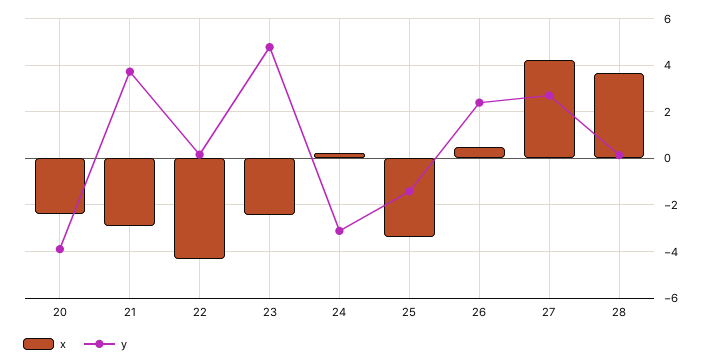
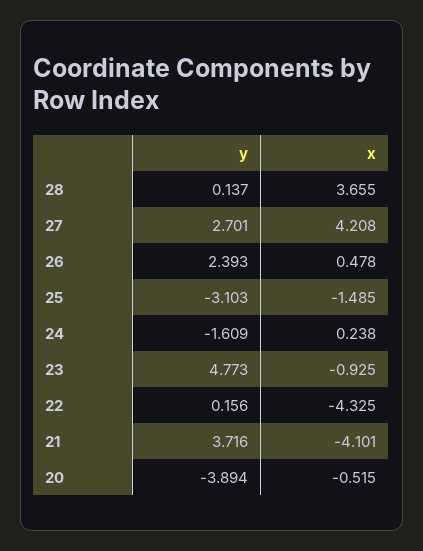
  {
    "x": {
-     "20": -2.5,
+     "20": -0.515,
-     "21": -3,
+     "21": -4.101,
      "22": -4.325,
-     "23": -2.5,
+     "23": -0.925,
      "24": 0.238,
-     "25": -3.5,
+     "25": -1.485,
      "26": 0.478,
      "27": 4.208,
      "28": 3.655
    },
    "y": {
      "20": -3.894,
      "21": 3.716,
      "22": 0.156,
      "23": 4.773,
-     "24": -3,
+     "24": -1.609,
-     "25": -1.5,
+     "25": -3.103,
      "26": 2.393,
      "27": 2.701,
      "28": 0.137
    }
  }

